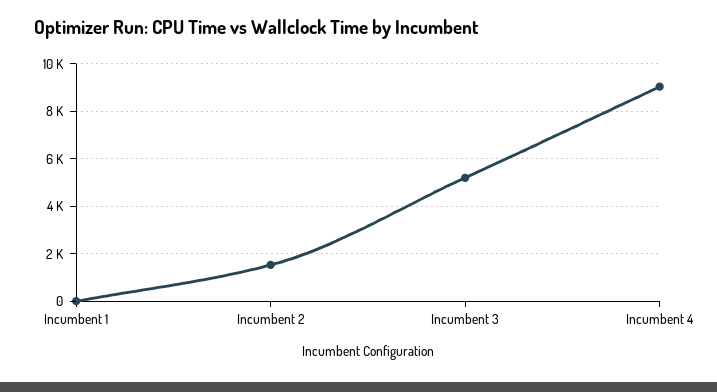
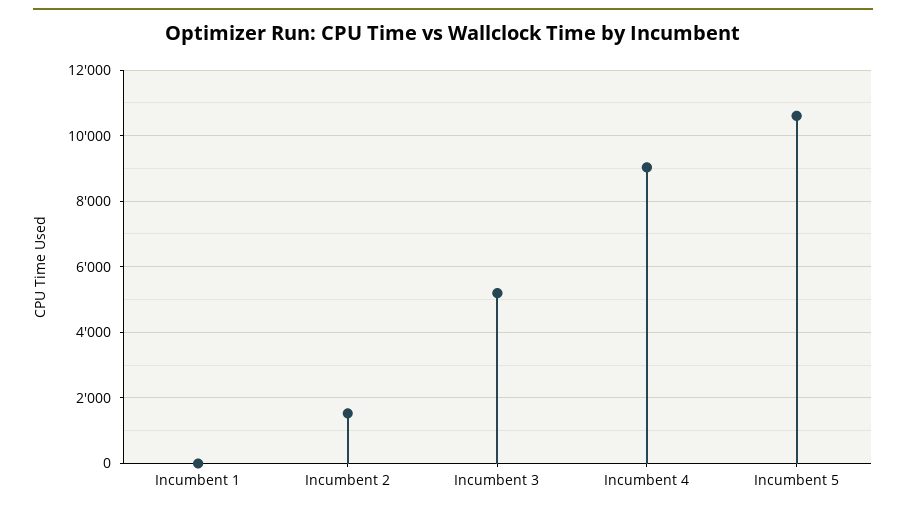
  {
    "Incumbent 1": 0,
    "Incumbent 2": 1600,
    "Incumbent 3": 5200,
-   "Incumbent 4": 9000
+   "Incumbent 4": 9000,
+   "Incumbent 5": 10600
  }

